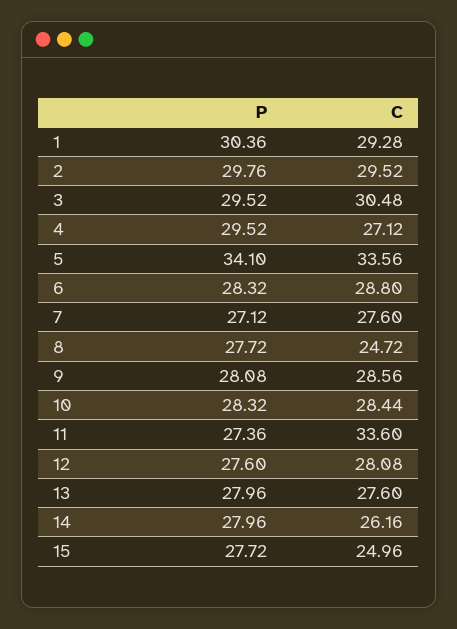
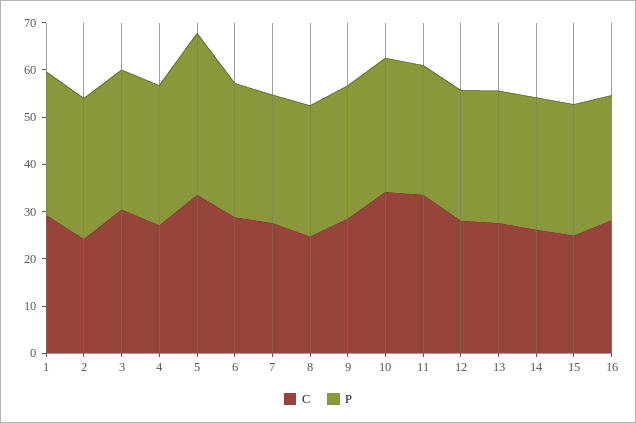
  {
    "P": {
      "1": 30.36,
      "2": 29.76,
      "3": 29.52,
      "4": 29.52,
      "5": 34.1,
      "6": 28.32,
      "7": 27.12,
      "8": 27.72,
      "9": 28.08,
      "10": 28.32,
      "11": 27.36,
      "12": 27.6,
      "13": 27.96,
      "14": 27.96,
-     "15": 27.72
+     "15": 27.72,
+     "16": 26
    },
    "C": {
      "1": 29.28,
-     "2": 29.52,
+     "2": 24,
      "3": 30.48,
      "4": 27.12,
      "5": 33.56,
      "6": 28.8,
      "7": 27.6,
      "8": 24.72,
      "9": 28.56,
-     "10": 28.44,
+     "10": 34,
      "11": 33.6,
      "12": 28.08,
      "13": 27.6,
      "14": 26.16,
-     "15": 24.96
+     "15": 24.96,
+     "16": 28
    }
  }

